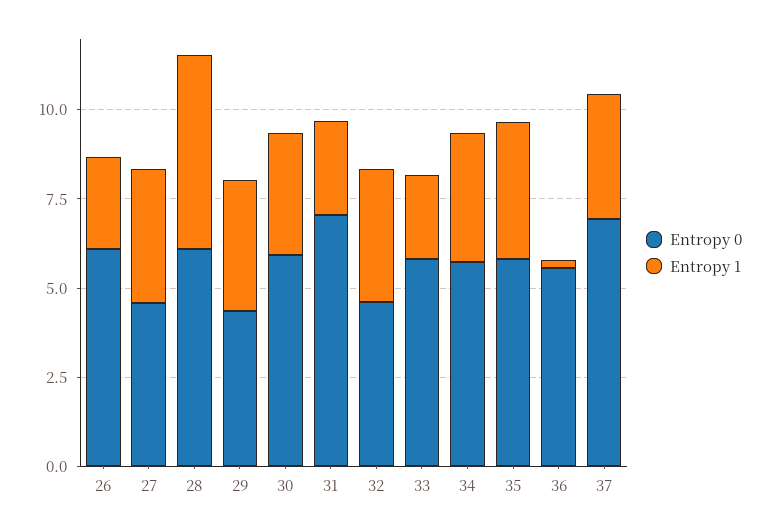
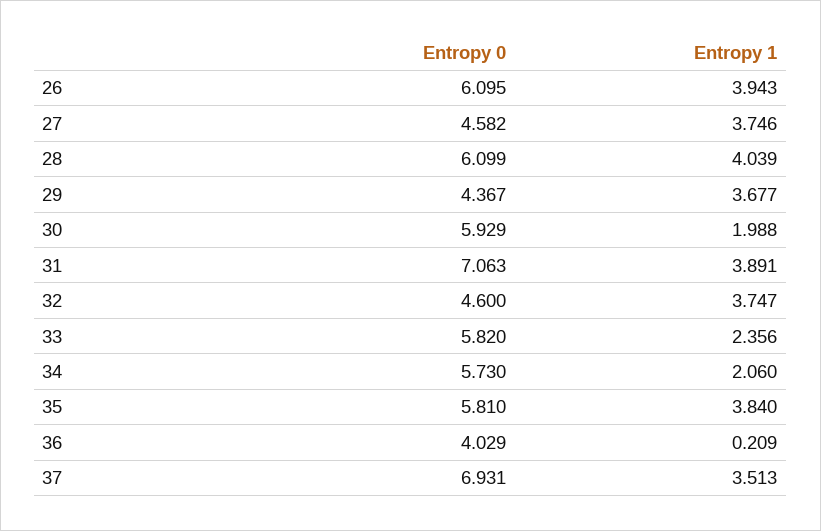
  {
    "Entropy 0": {
      "26": 6.095,
      "27": 4.582,
      "28": 6.099,
      "29": 4.367,
      "30": 5.929,
      "31": 7.063,
      "32": 4.6,
      "33": 5.82,
      "34": 5.73,
      "35": 5.81,
-     "36": 5.5,
+     "36": 4.029,
      "37": 6.931
    },
    "Entropy 1": {
-     "26": 2.5,
+     "26": 3.943,
      "27": 3.746,
-     "28": 5.5,
+     "28": 4.039,
      "29": 3.677,
-     "30": 3.5,
+     "30": 1.988,
-     "31": 2.5,
+     "31": 3.891,
      "32": 3.747,
      "33": 2.356,
-     "34": 3.5,
+     "34": 2.06,
      "35": 3.84,
      "36": 0.209,
      "37": 3.513
    }
  }

